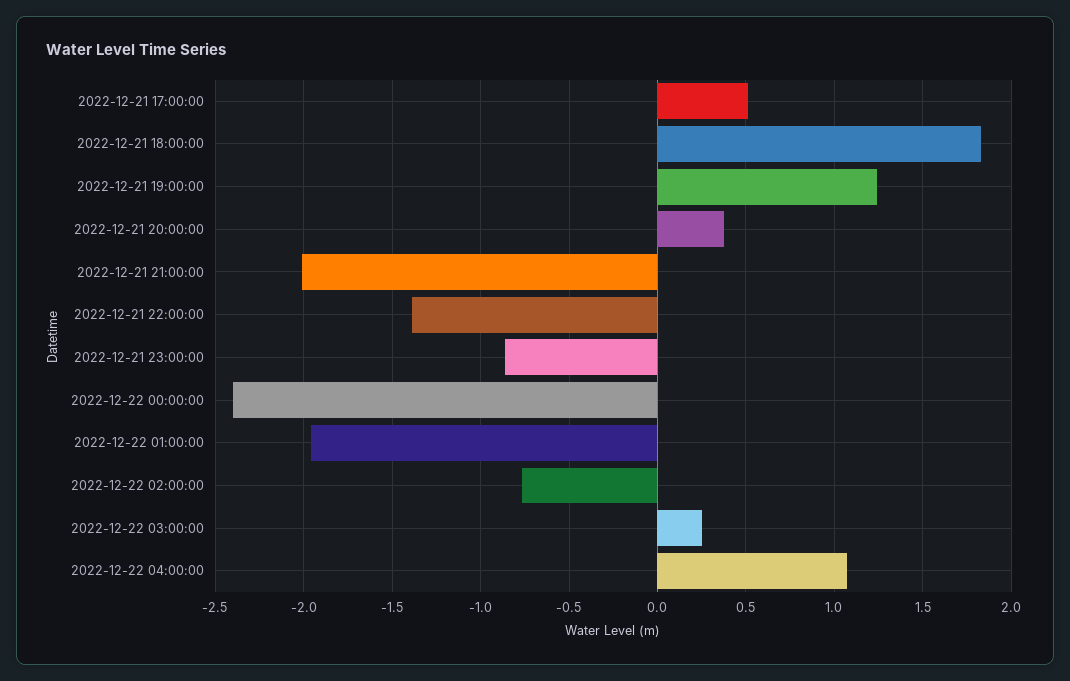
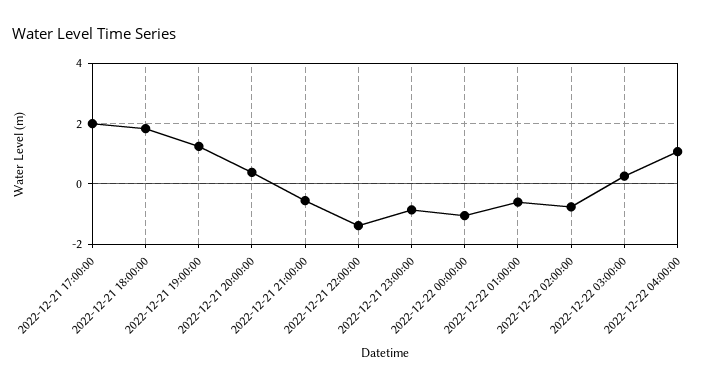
  {
-   "2022-12-21 17:00:00": 0.5,
+   "2022-12-21 17:00:00": 2,
    "2022-12-21 18:00:00": 1.85,
    "2022-12-21 19:00:00": 1.25,
    "2022-12-21 20:00:00": 0.4,
-   "2022-12-21 21:00:00": -2,
+   "2022-12-21 21:00:00": -0.6,
    "2022-12-21 22:00:00": -1.4,
    "2022-12-21 23:00:00": -0.85,
-   "2022-12-22 00:00:00": -2.4,
+   "2022-12-22 00:00:00": -1,
-   "2022-12-22 01:00:00": -1.95,
+   "2022-12-22 01:00:00": -0.6,
    "2022-12-22 02:00:00": -0.75,
    "2022-12-22 03:00:00": 0.25,
    "2022-12-22 04:00:00": 1.05
  }

